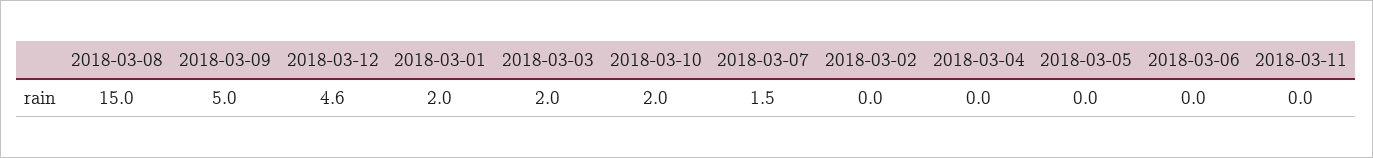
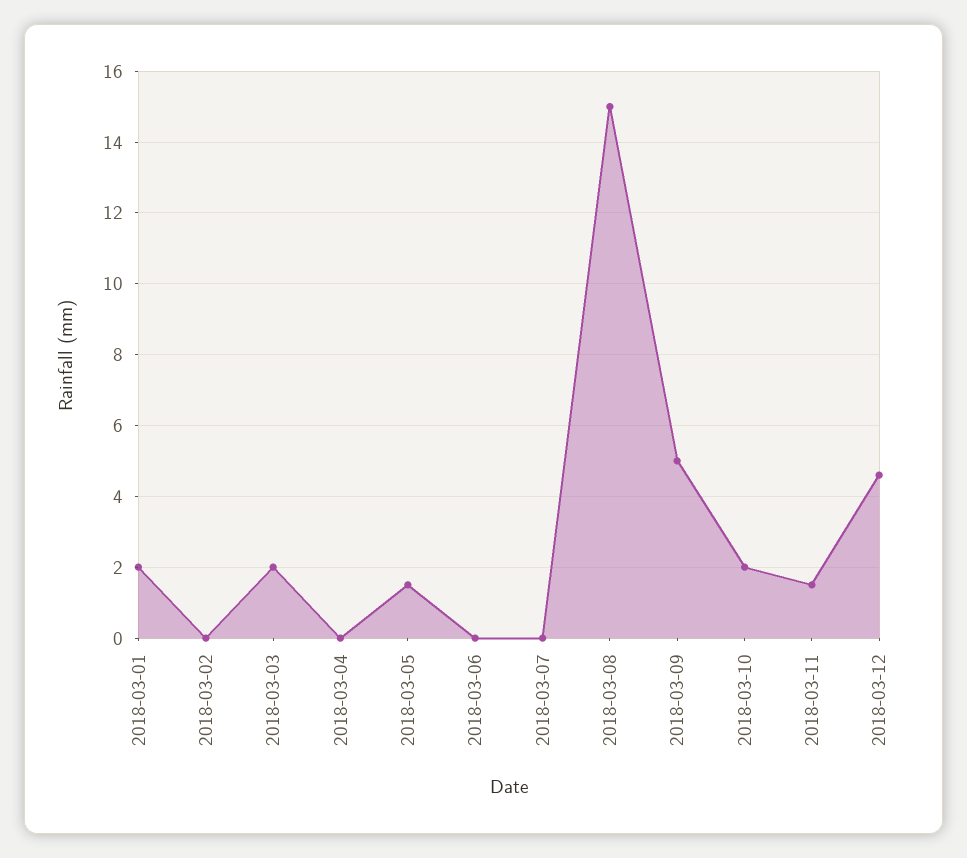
  {
    "2018-03-08": 15,
    "2018-03-09": 5,
    "2018-03-12": 4.6,
    "2018-03-01": 2,
    "2018-03-03": 2,
    "2018-03-10": 2,
-   "2018-03-07": 1.5,
+   "2018-03-07": 0,
    "2018-03-02": 0,
    "2018-03-04": 0,
-   "2018-03-05": 0,
+   "2018-03-05": 1.5,
    "2018-03-06": 0,
-   "2018-03-11": 0
+   "2018-03-11": 1.5
  }

